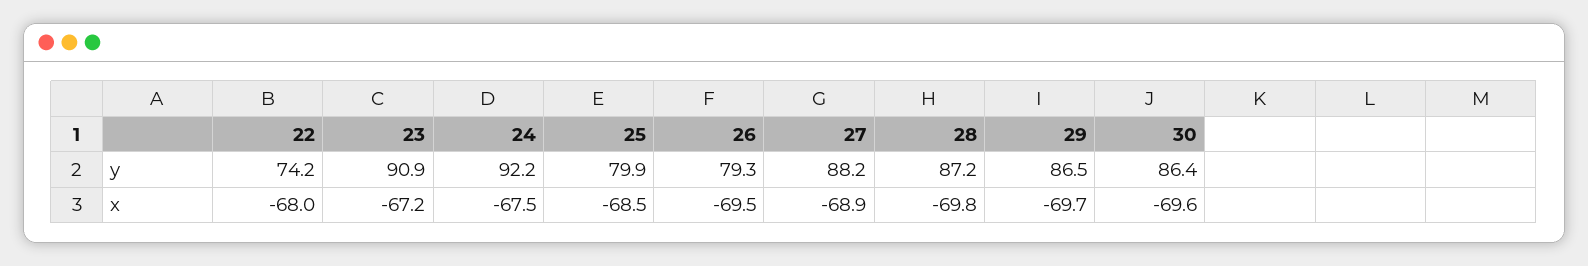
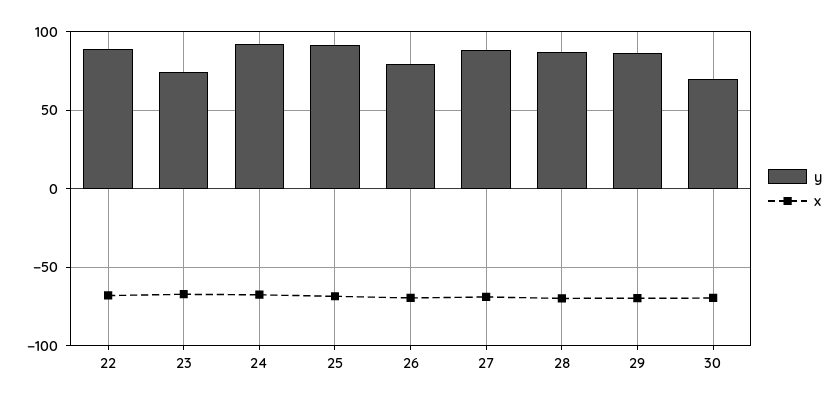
  {
    "y": {
-     "22": 74.2,
+     "22": 90,
-     "23": 90.9,
+     "23": 75,
      "24": 92.2,
-     "25": 79.9,
+     "25": 90,
      "26": 79.3,
      "27": 88.2,
      "28": 87.2,
      "29": 86.5,
-     "30": 86.4
+     "30": 70
    },
    "x": {
      "22": -68,
      "23": -67.2,
      "24": -67.5,
      "25": -68.5,
      "26": -69.5,
      "27": -68.9,
      "28": -69.8,
      "29": -69.7,
      "30": -69.6
    }
  }

